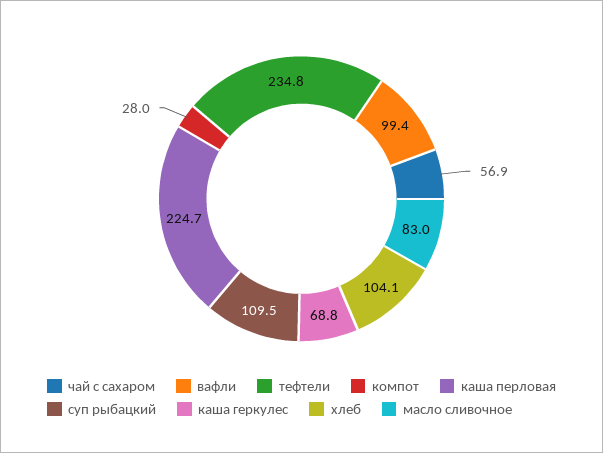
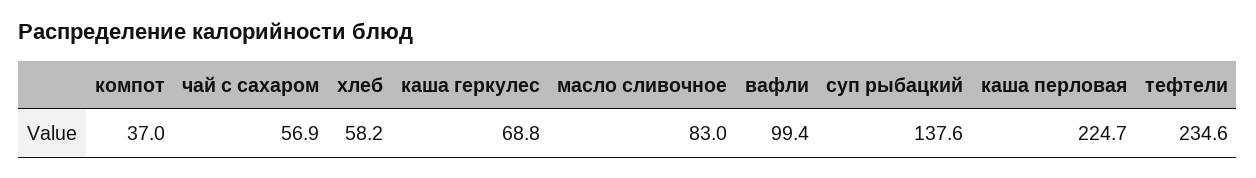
  {
    "чай с сахаром": 56.9,
    "вафли": 99.4,
-   "тефтели": 234.8,
+   "тефтели": 234.6,
-   "компот": 28,
+   "компот": 37,
    "каша перловая": 224.7,
-   "суп рыбацкий": 109.5,
+   "суп рыбацкий": 137.6,
    "каша геркулес": 68.8,
-   "хлеб": 104.1,
+   "хлеб": 58.2,
    "масло сливочное": 83
  }

